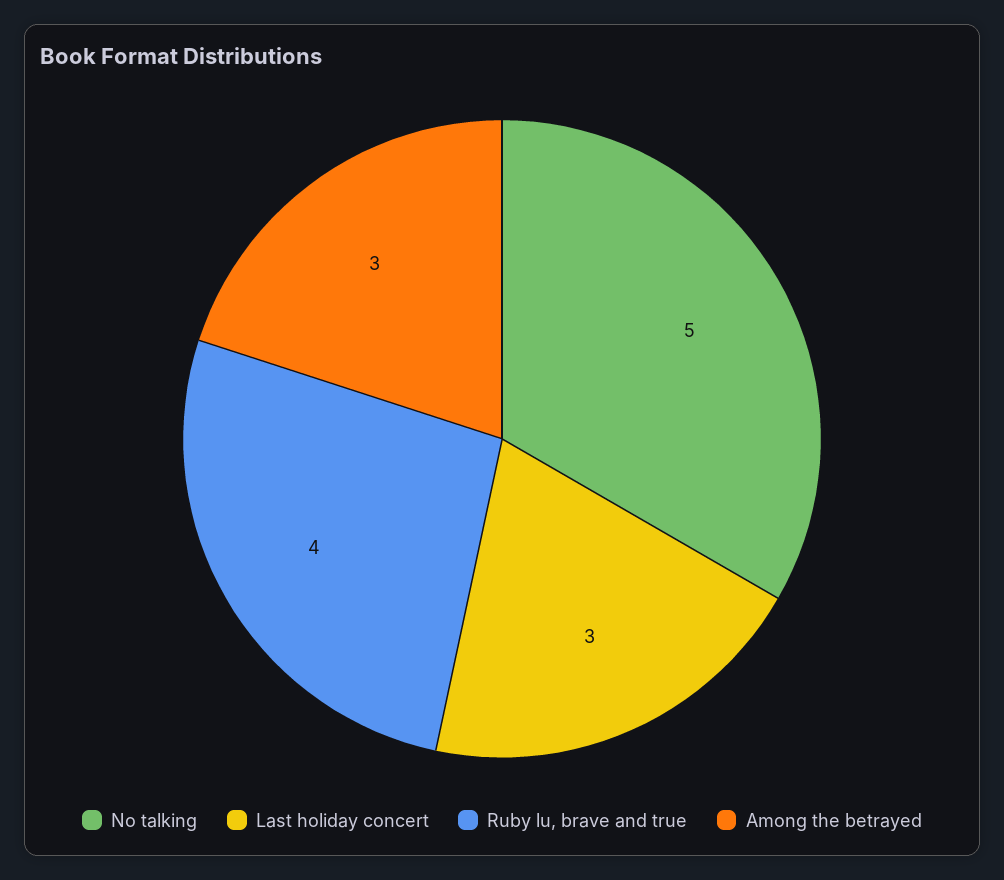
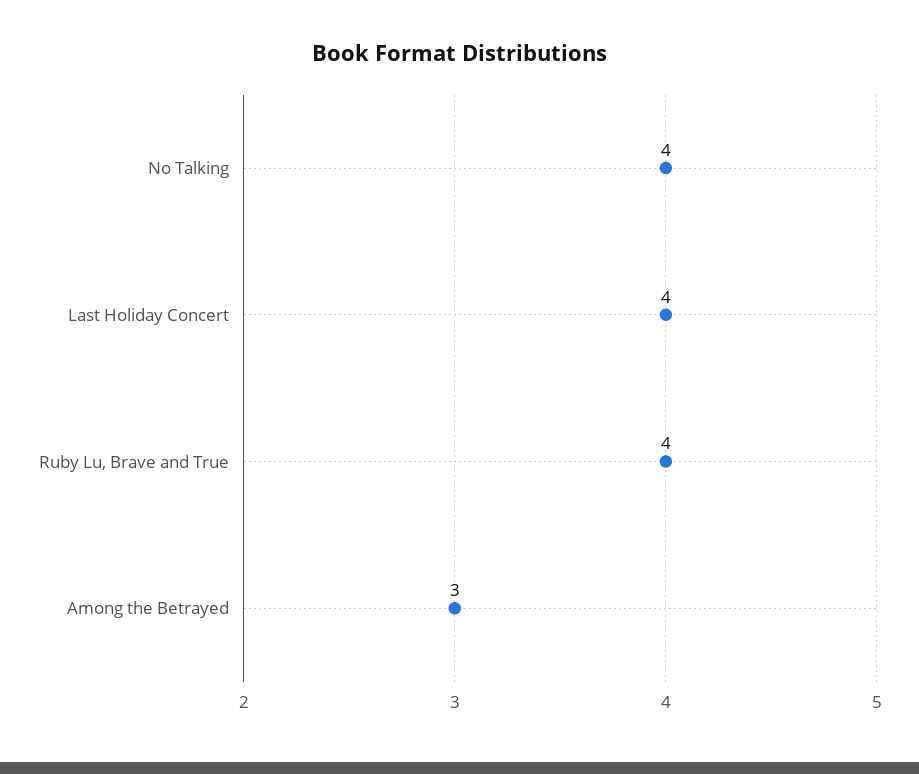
  {
-   "No talking": 5,
+   "No talking": 4,
-   "Last holiday concert": 3,
+   "Last holiday concert": 4,
    "Ruby lu, brave and true": 4,
    "Among the betrayed": 3
  }

